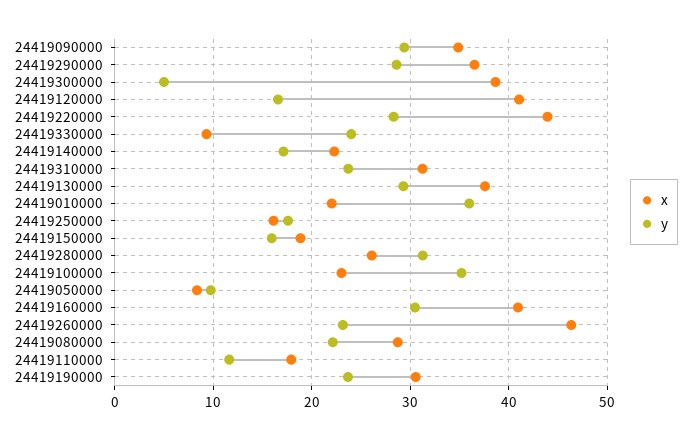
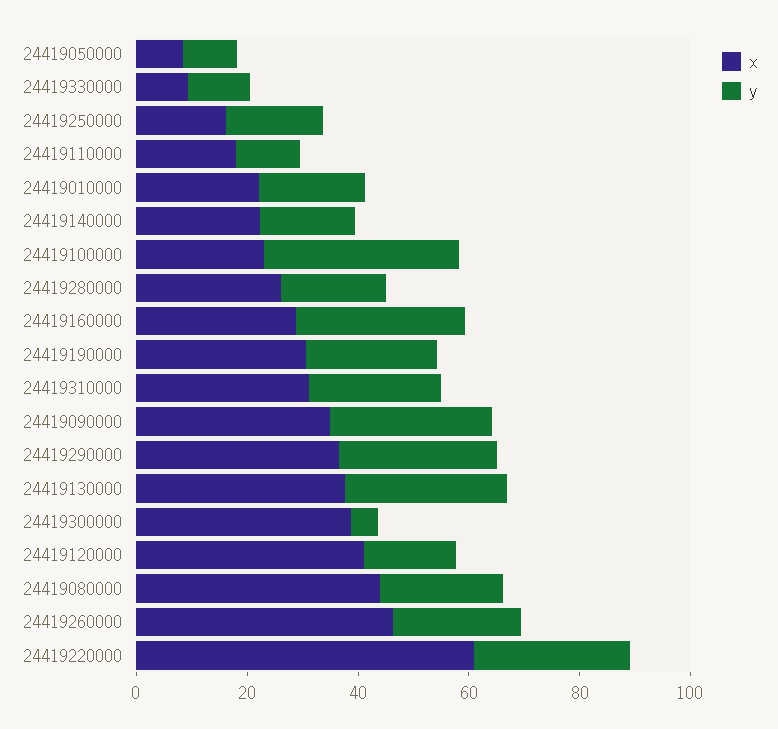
  {
    "x": {
      "24419090000": 35,
      "24419290000": 37,
      "24419300000": 39,
      "24419120000": 41,
-     "24419220000": 44,
+     "24419220000": 60,
      "24419330000": 9,
      "24419140000": 22,
      "24419310000": 31,
      "24419130000": 38,
      "24419010000": 22,
      "24419250000": 16,
-     "24419150000": 19,
      "24419280000": 26,
      "24419100000": 23,
      "24419050000": 8,
-     "24419160000": 41,
+     "24419160000": 30,
      "24419260000": 46,
-     "24419080000": 29,
+     "24419080000": 45,
      "24419110000": 18,
      "24419190000": 31
    },
    "y": {
      "24419090000": 29,
      "24419290000": 29,
      "24419300000": 5,
      "24419120000": 17,
      "24419220000": 28,
-     "24419330000": 24,
+     "24419330000": 10,
      "24419140000": 17,
      "24419310000": 24,
      "24419130000": 29,
-     "24419010000": 36,
+     "24419010000": 20,
      "24419250000": 18,
-     "24419150000": 16,
-     "24419280000": 31,
+     "24419280000": 20,
      "24419100000": 35,
      "24419050000": 10,
      "24419160000": 30,
      "24419260000": 23,
      "24419080000": 22,
      "24419110000": 12,
      "24419190000": 24
    }
  }

